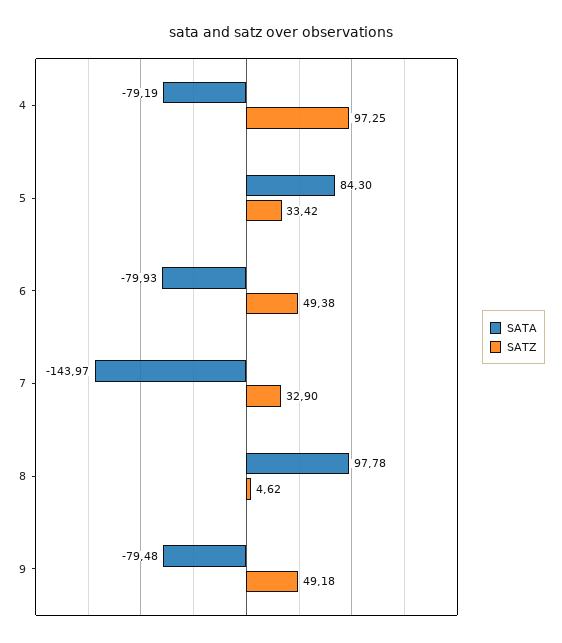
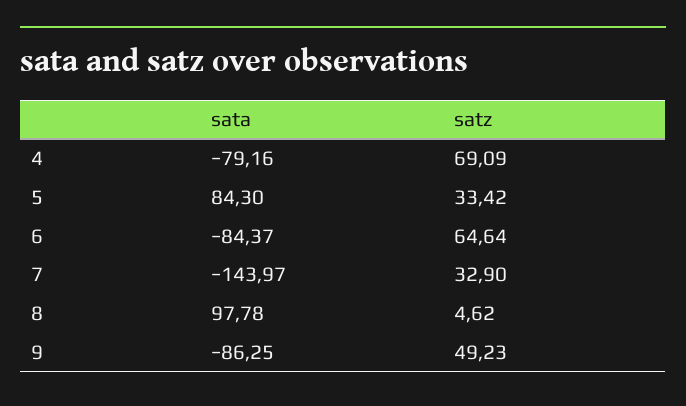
  {
    "SATA": {
-     "4": -79.19,
+     "4": -79.16,
      "5": 84.3,
-     "6": -79.93,
+     "6": -84.37,
      "7": -143.97,
      "8": 97.78,
-     "9": -79.48
+     "9": -86.25
    },
    "SATZ": {
-     "4": 97.25,
+     "4": 69.09,
      "5": 33.42,
-     "6": 49.38,
+     "6": 64.64,
      "7": 32.9,
      "8": 4.62,
-     "9": 49.18
+     "9": 49.23
    }
  }

